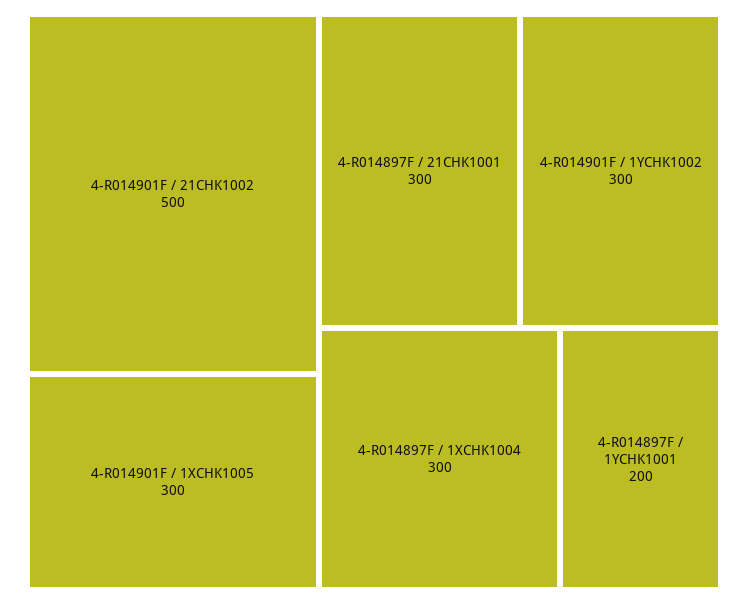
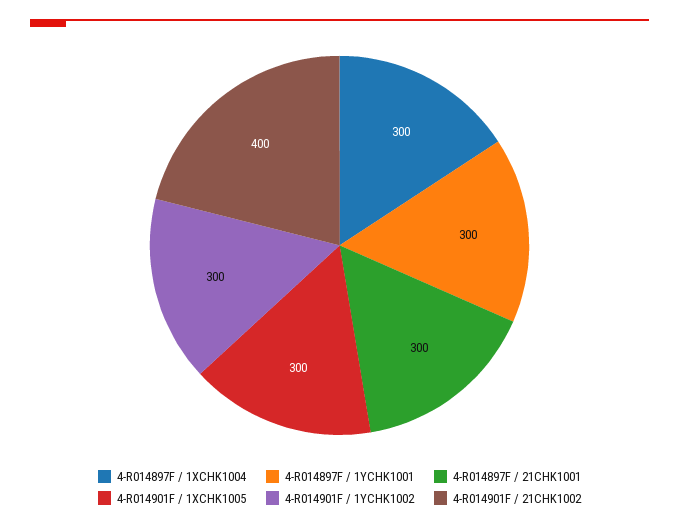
  {
-   "4-R014901F / 21CHK1002": 500,
+   "4-R014901F / 21CHK1002": 400,
    "4-R014901F / 1XCHK1005": 300,
    "4-R014897F / 21CHK1001": 300,
    "4-R014901F / 1YCHK1002": 300,
    "4-R014897F / 1XCHK1004": 300,
-   "4-R014897F / 1YCHK1001": 200
+   "4-R014897F / 1YCHK1001": 300
  }

